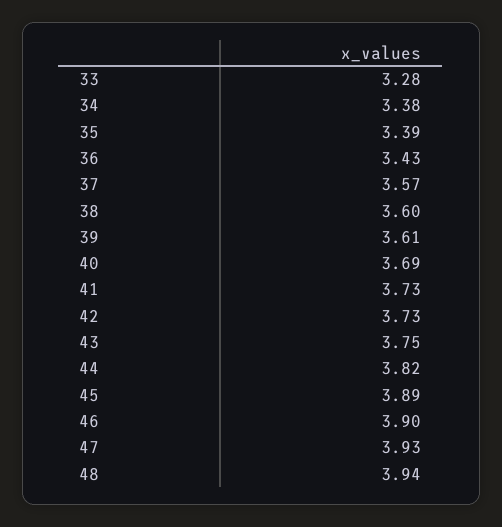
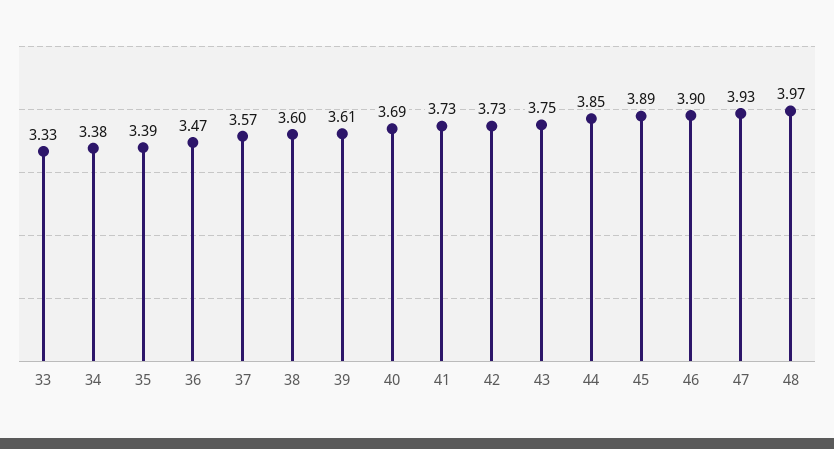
  {
-   "33": 3.28,
+   "33": 3.33,
    "34": 3.38,
    "35": 3.39,
-   "36": 3.43,
+   "36": 3.47,
    "37": 3.57,
    "38": 3.6,
    "39": 3.61,
    "40": 3.69,
    "41": 3.73,
    "42": 3.73,
    "43": 3.75,
-   "44": 3.82,
+   "44": 3.85,
    "45": 3.89,
    "46": 3.9,
    "47": 3.93,
-   "48": 3.94
+   "48": 3.97
  }

